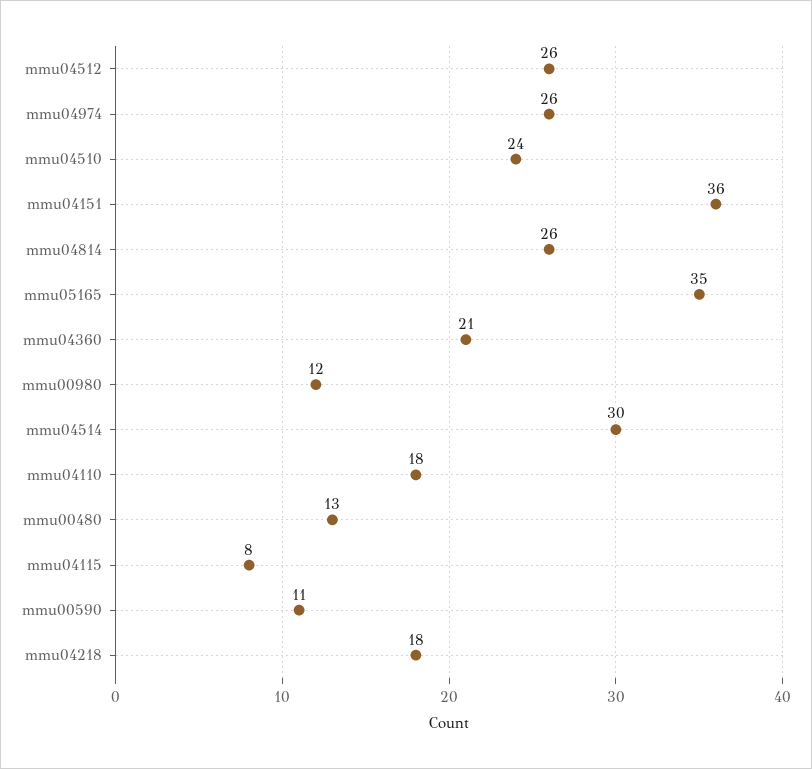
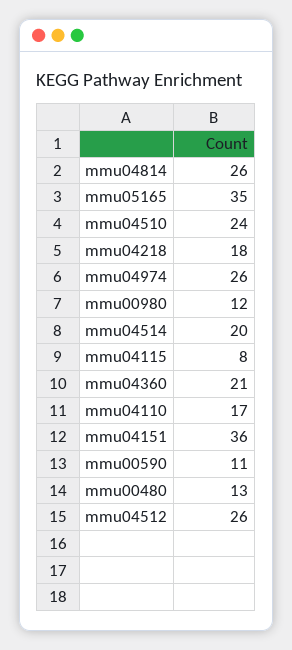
  {
    "mmu04512": 26,
    "mmu04974": 26,
    "mmu04510": 24,
    "mmu04151": 36,
    "mmu04814": 26,
    "mmu05165": 35,
    "mmu04360": 21,
    "mmu00980": 12,
-   "mmu04514": 30,
+   "mmu04514": 20,
-   "mmu04110": 18,
+   "mmu04110": 17,
    "mmu00480": 13,
    "mmu04115": 8,
    "mmu00590": 11,
    "mmu04218": 18
  }

